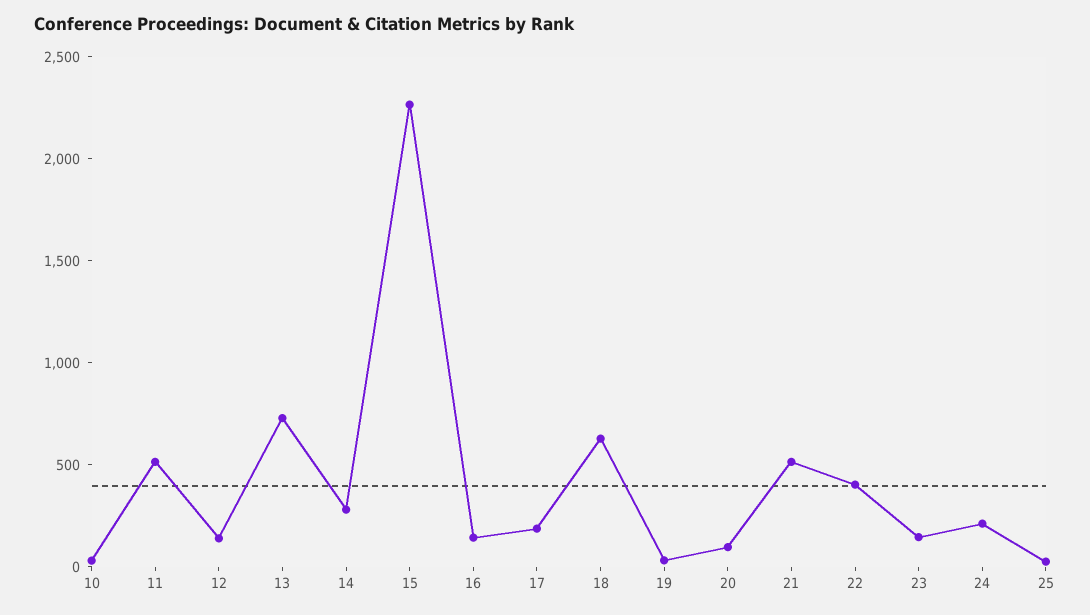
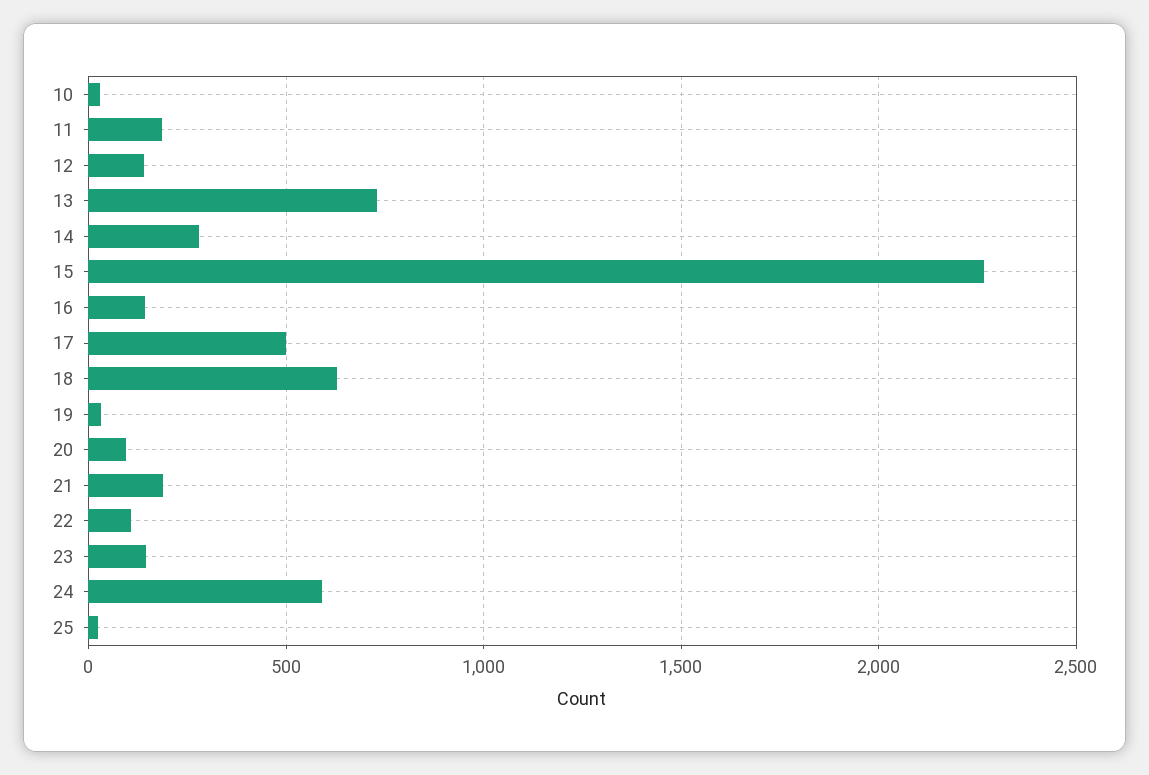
  {
    "10": 50,
-   "11": 500,
+   "11": 200,
    "12": 150,
    "13": 750,
    "14": 300,
    "15": 2250,
    "16": 150,
-   "17": 200,
+   "17": 500,
    "18": 650,
    "19": 50,
    "20": 100,
-   "21": 500,
+   "21": 200,
-   "22": 400,
+   "22": 100,
    "23": 150,
-   "24": 200,
+   "24": 600,
    "25": 50
  }

